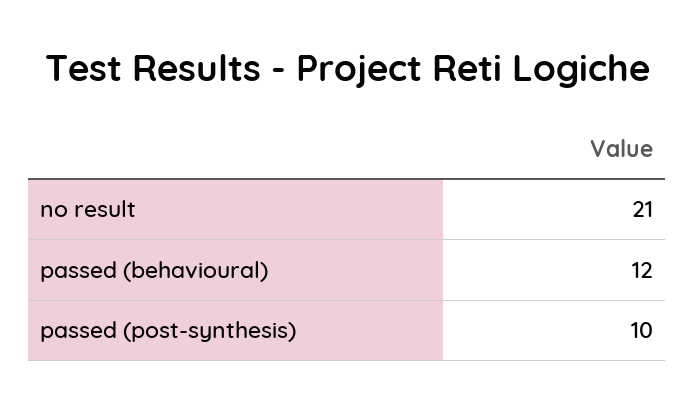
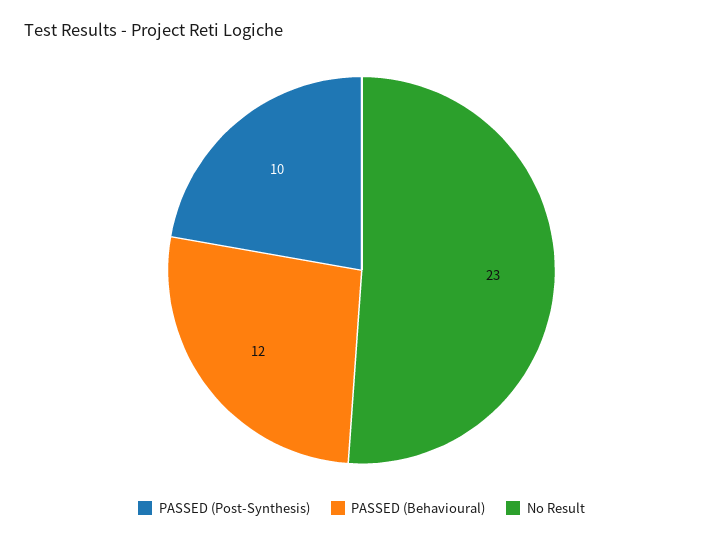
  {
-   "no result": 21,
+   "no result": 23,
    "passed (behavioural)": 12,
    "passed (post-synthesis)": 10
  }

